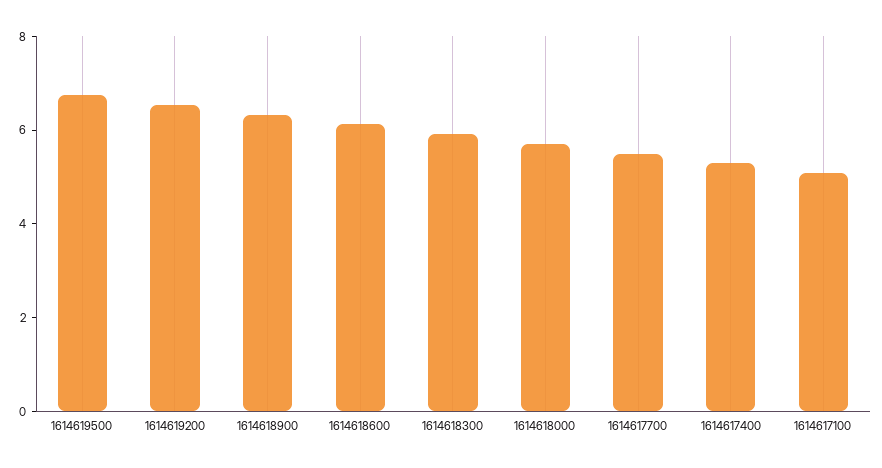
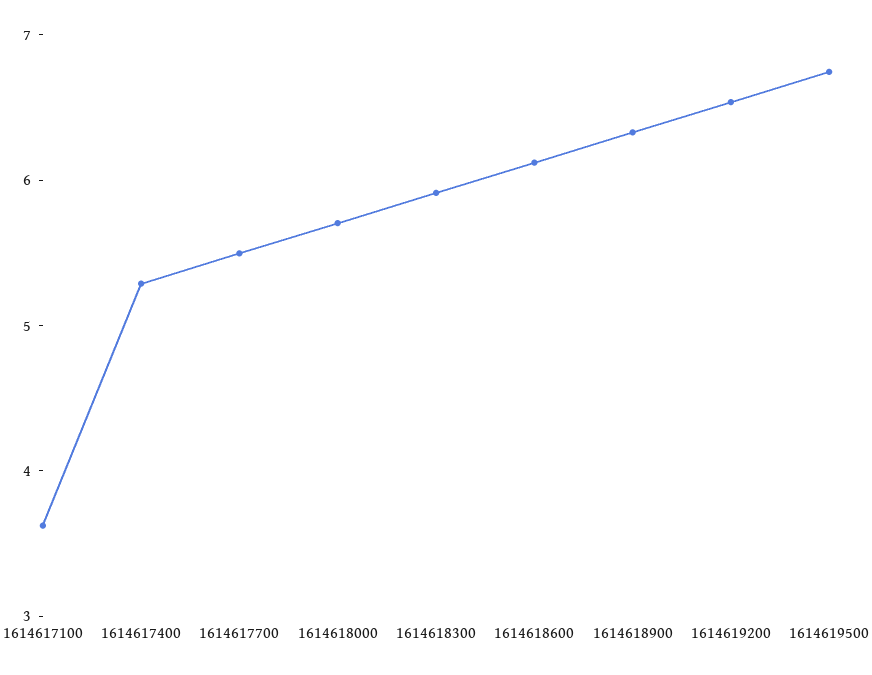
  {
    "1614619500": 6.8,
    "1614619200": 6.6,
    "1614618900": 6.4,
    "1614618600": 6.2,
    "1614618300": 6,
    "1614618000": 5.8,
    "1614617700": 5.4,
    "1614617400": 5.2,
-   "1614617100": 5
+   "1614617100": 3.6
  }

